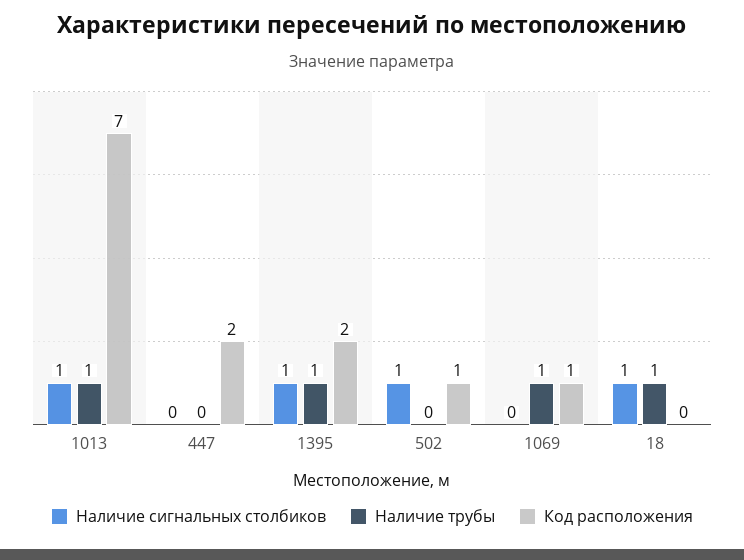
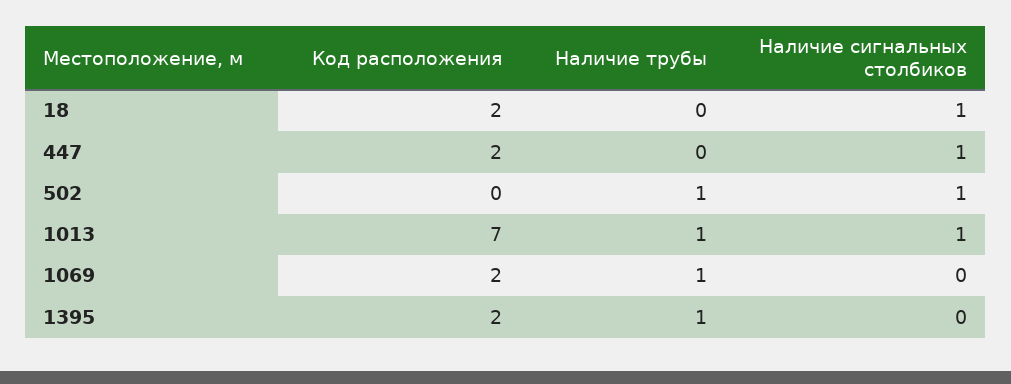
  {
    "Наличие сигнальных столбиков": {
      "1013": 1,
-     "447": 0,
+     "447": 1,
-     "1395": 1,
+     "1395": 0,
      "502": 1,
      "1069": 0,
      "18": 1
    },
    "Наличие трубы": {
      "1013": 1,
      "447": 0,
      "1395": 1,
-     "502": 0,
+     "502": 1,
      "1069": 1,
-     "18": 1
+     "18": 0
    },
    "Код расположения": {
      "1013": 7,
      "447": 2,
      "1395": 2,
-     "502": 1,
+     "502": 0,
-     "1069": 1,
+     "1069": 2,
-     "18": 0
+     "18": 2
    }
  }

